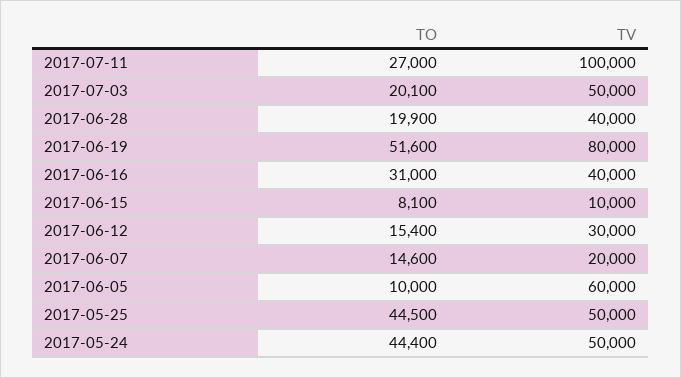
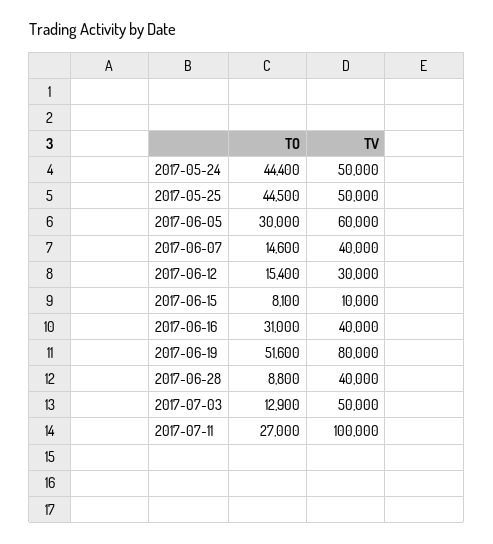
  {
    "TO": {
      "2017-07-11": 27000,
-     "2017-07-03": 20100,
+     "2017-07-03": 12900,
-     "2017-06-28": 19900,
+     "2017-06-28": 8800,
      "2017-06-19": 51600,
      "2017-06-16": 31000,
      "2017-06-15": 8100,
      "2017-06-12": 15400,
      "2017-06-07": 14600,
-     "2017-06-05": 10000,
+     "2017-06-05": 30000,
      "2017-05-25": 44500,
      "2017-05-24": 44400
    },
    "TV": {
      "2017-07-11": 100000,
      "2017-07-03": 50000,
      "2017-06-28": 40000,
      "2017-06-19": 80000,
      "2017-06-16": 40000,
      "2017-06-15": 10000,
      "2017-06-12": 30000,
-     "2017-06-07": 20000,
+     "2017-06-07": 40000,
      "2017-06-05": 60000,
      "2017-05-25": 50000,
      "2017-05-24": 50000
    }
  }

